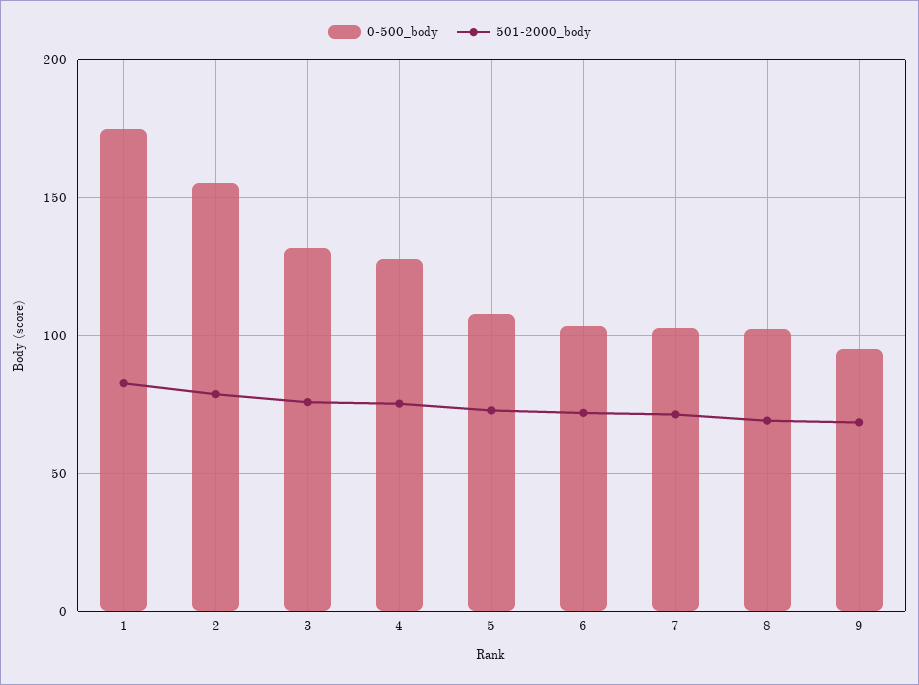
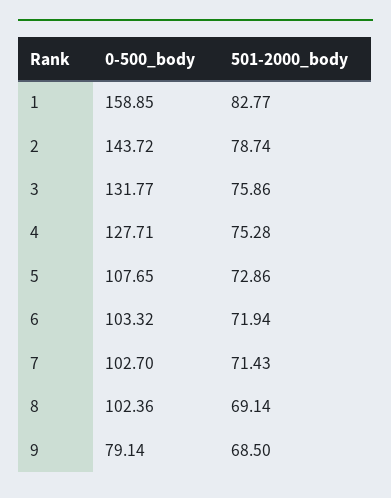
  {
    "0-500_body": {
-     "1": 175,
+     "1": 158.85,
-     "2": 155,
+     "2": 143.72,
      "3": 131.77,
      "4": 127.71,
      "5": 107.65,
      "6": 103.32,
      "7": 102.7,
      "8": 102.36,
-     "9": 95
+     "9": 79.14
    },
    "501-2000_body": {
      "1": 82.77,
      "2": 78.74,
      "3": 75.86,
      "4": 75.28,
      "5": 72.86,
      "6": 71.94,
      "7": 71.43,
      "8": 69.14,
      "9": 68.5
    }
  }

